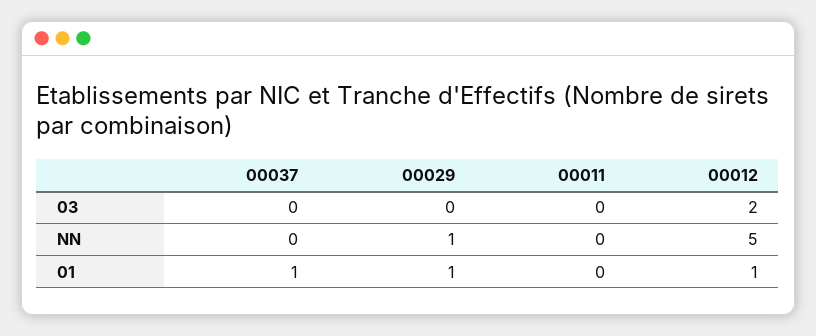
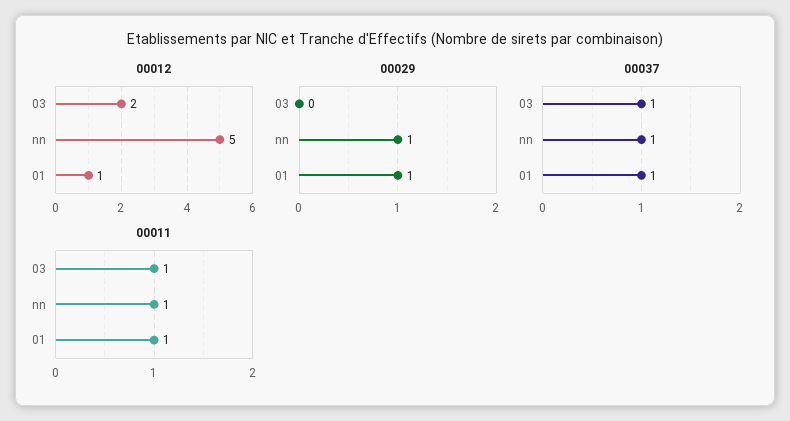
  {
    "00037": {
-     "03": 0,
+     "03": 1,
-     "NN": 0,
+     "NN": 1,
      "01": 1
    },
    "00029": {
      "03": 0,
      "NN": 1,
      "01": 1
    },
    "00011": {
-     "03": 0,
+     "03": 1,
-     "NN": 0,
+     "NN": 1,
-     "01": 0
+     "01": 1
    },
    "00012": {
      "03": 2,
      "NN": 5,
      "01": 1
    }
  }

